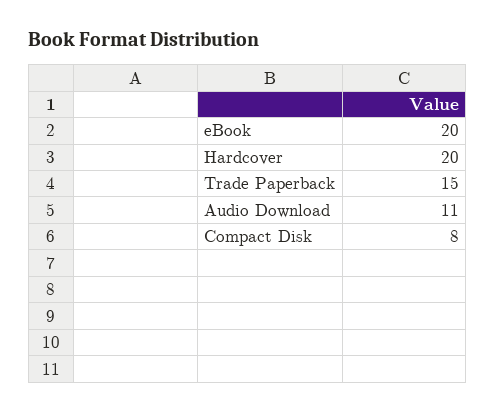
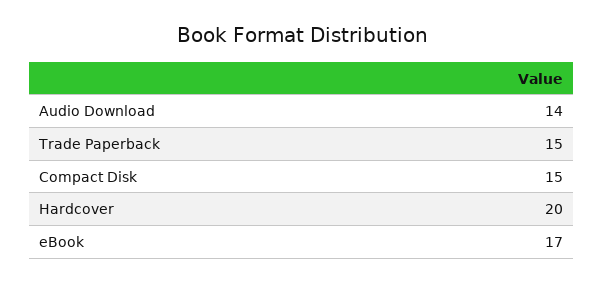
  {
-   "eBook": 20,
+   "eBook": 17,
    "Hardcover": 20,
    "Trade Paperback": 15,
-   "Audio Download": 11,
+   "Audio Download": 14,
-   "Compact Disk": 8
+   "Compact Disk": 15
  }

